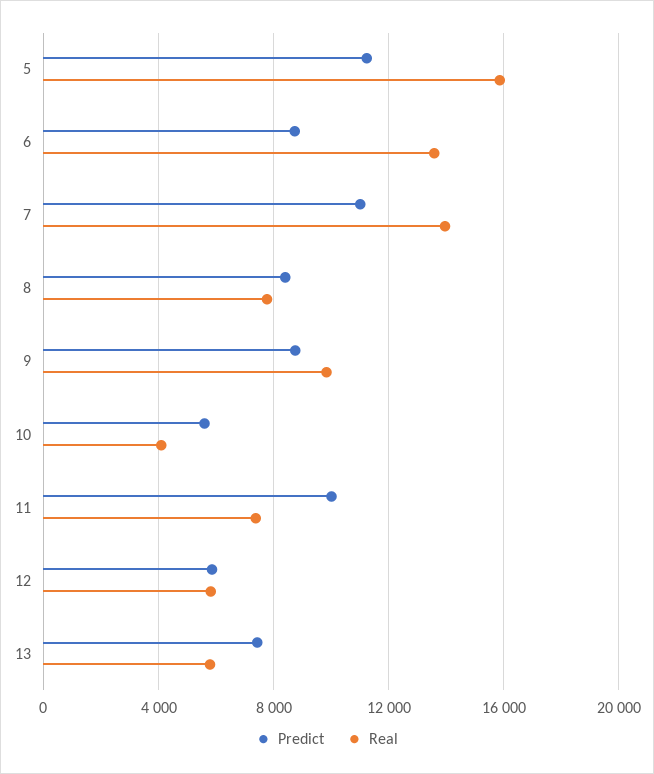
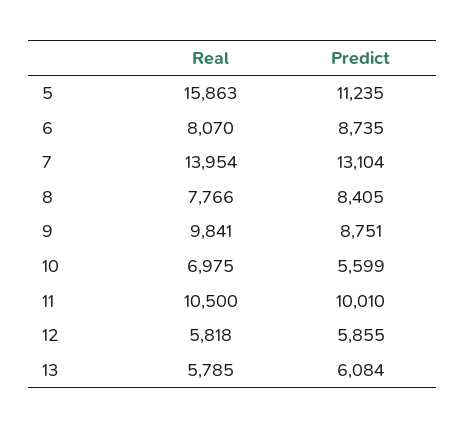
  {
    "Predict": {
      "5": 11235,
      "6": 8735,
-     "7": 11000,
+     "7": 13104,
      "8": 8405,
      "9": 8751,
      "10": 5599,
      "11": 10010,
      "12": 5855,
-     "13": 7500
+     "13": 6084
    },
    "Real": {
      "5": 15863,
-     "6": 13500,
+     "6": 8070,
      "7": 13954,
      "8": 7766,
      "9": 9841,
-     "10": 4000,
+     "10": 6975,
-     "11": 7500,
+     "11": 10500,
      "12": 5818,
      "13": 5785
    }
  }

